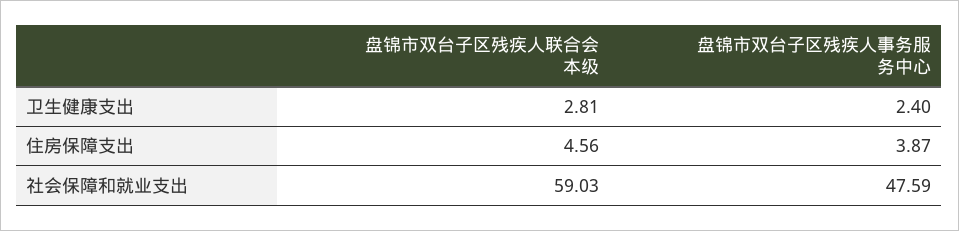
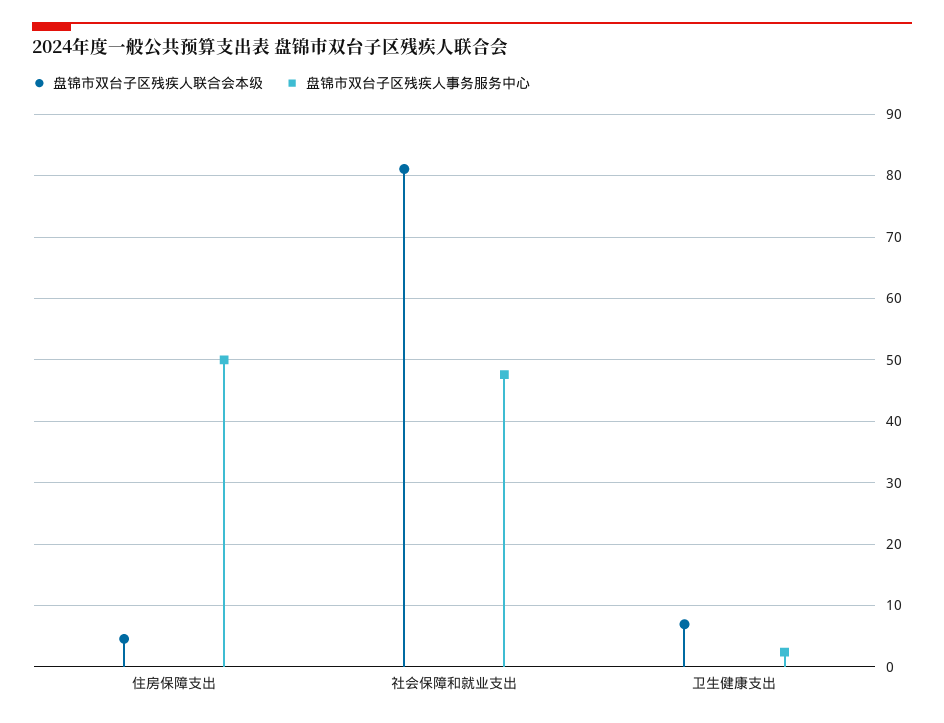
  {
    "盘锦市双台子区残疾人联合会本级": {
-     "卫生健康支出": 2.81,
+     "卫生健康支出": 7,
      "住房保障支出": 4.56,
-     "社会保障和就业支出": 59.03
+     "社会保障和就业支出": 81
    },
    "盘锦市双台子区残疾人事务服务中心": {
      "卫生健康支出": 2.4,
-     "住房保障支出": 3.87,
+     "住房保障支出": 50,
      "社会保障和就业支出": 47.59
    }
  }

